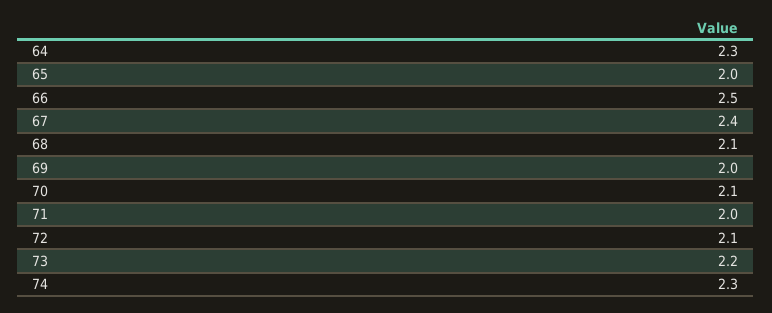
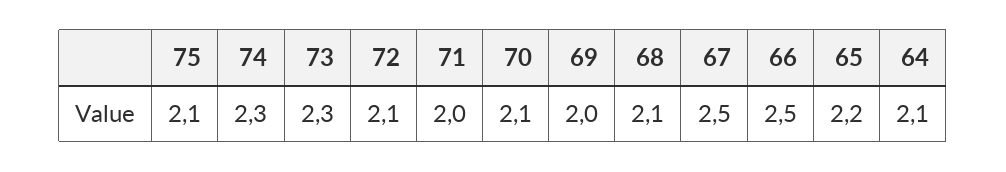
  {
-   "64": 2.3,
+   "64": 2.1,
-   "65": 2,
+   "65": 2.2,
    "66": 2.5,
-   "67": 2.4,
+   "67": 2.5,
    "68": 2.1,
    "69": 2,
    "70": 2.1,
    "71": 2,
    "72": 2.1,
-   "73": 2.2,
+   "73": 2.3,
-   "74": 2.3
+   "74": 2.3,
+   "75": 2.1
  }

